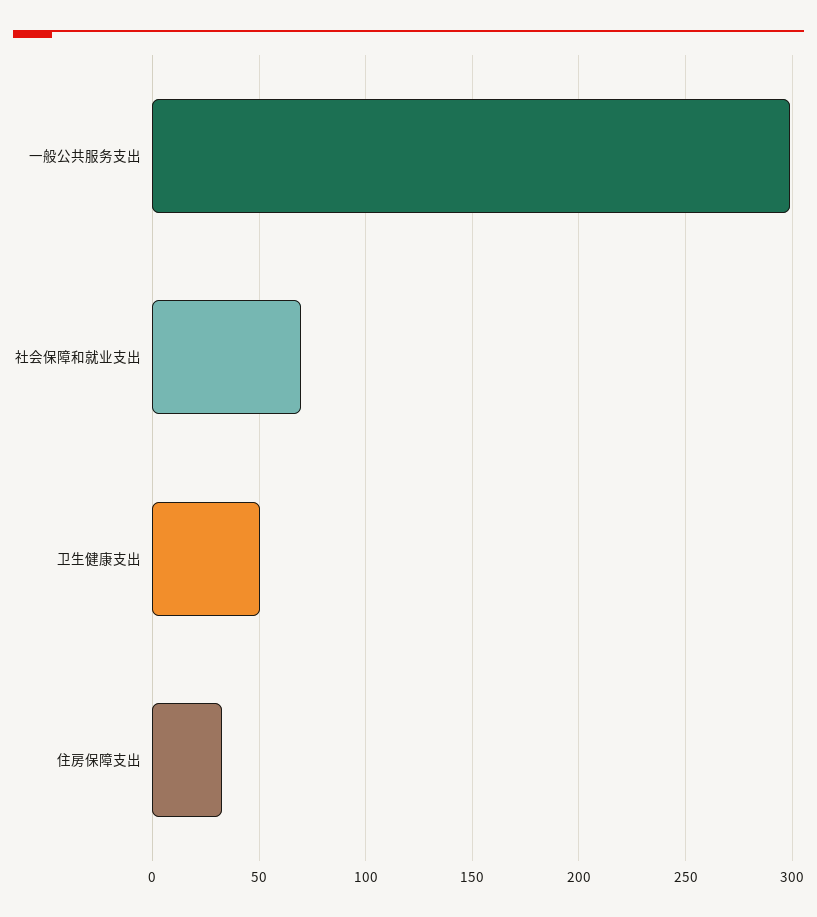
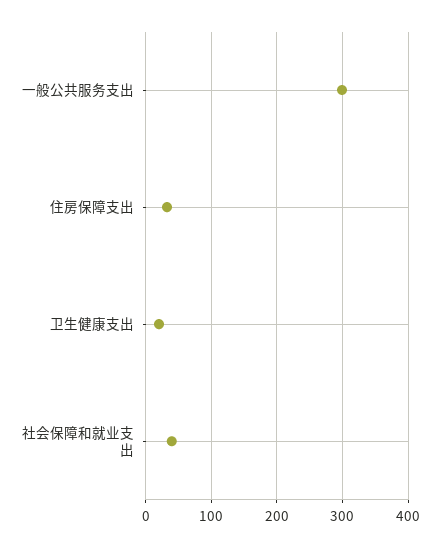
  {
    "一般公共服务支出": 300,
-   "社会保障和就业支出": 70,
+   "社会保障和就业支出": 40,
-   "卫生健康支出": 50,
+   "卫生健康支出": 20,
    "住房保障支出": 30
  }

